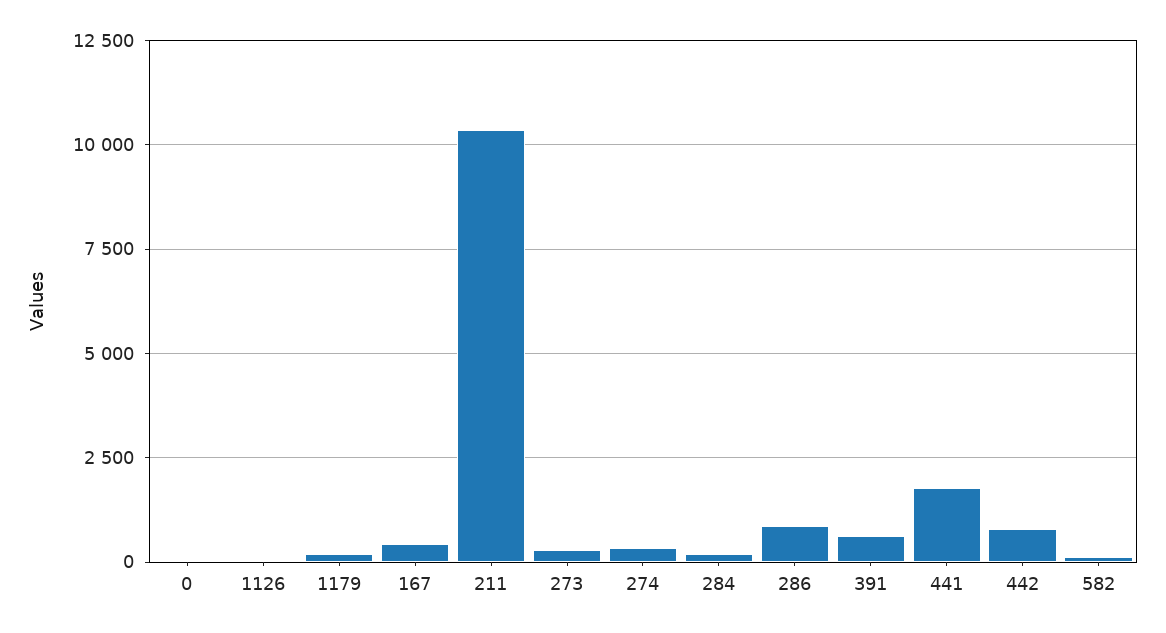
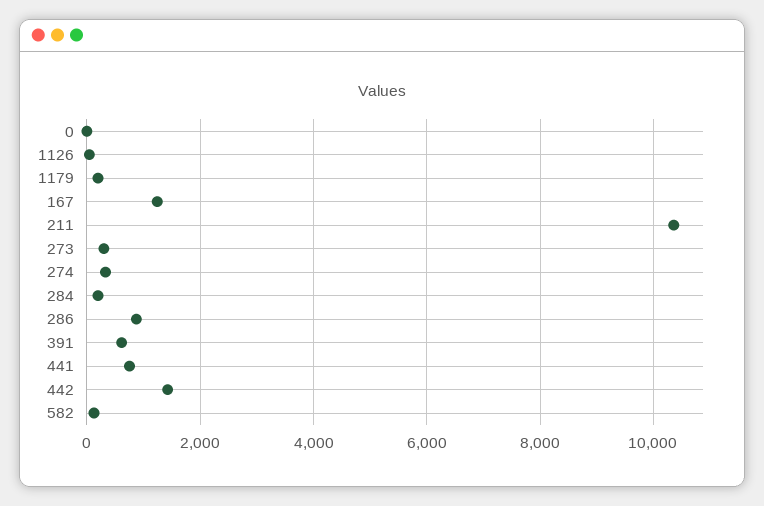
  {
    "0": 0,
    "1126": 0,
    "1179": 200,
-   "167": 500,
+   "167": 1200,
    "211": 10400,
    "273": 200,
    "274": 400,
    "284": 200,
    "286": 800,
    "391": 600,
-   "441": 1750,
+   "441": 800,
-   "442": 750,
+   "442": 1400,
    "582": 200
  }

